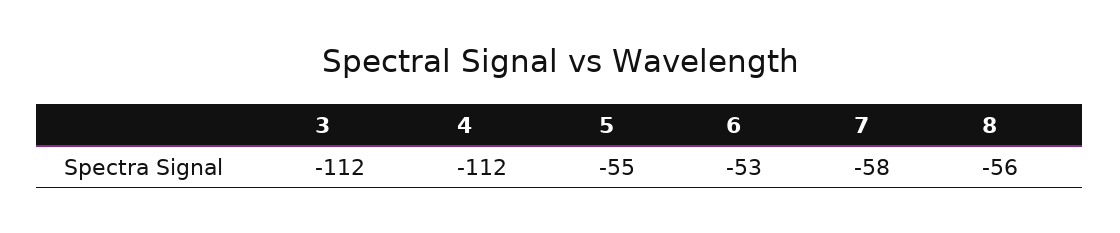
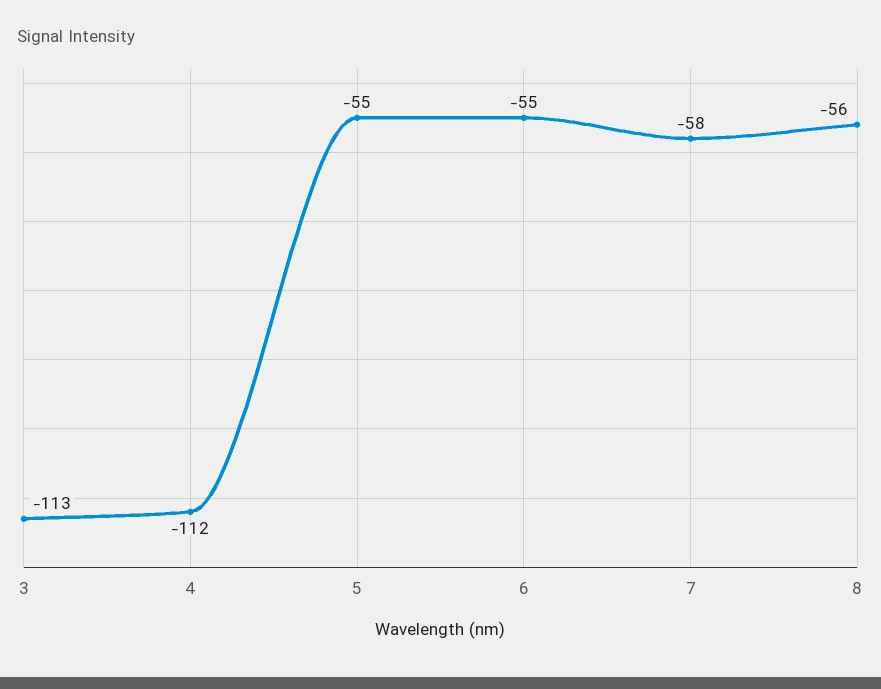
  {
-   "3": -112,
+   "3": -113,
    "4": -112,
    "5": -55,
-   "6": -53,
+   "6": -55,
    "7": -58,
    "8": -56
  }

